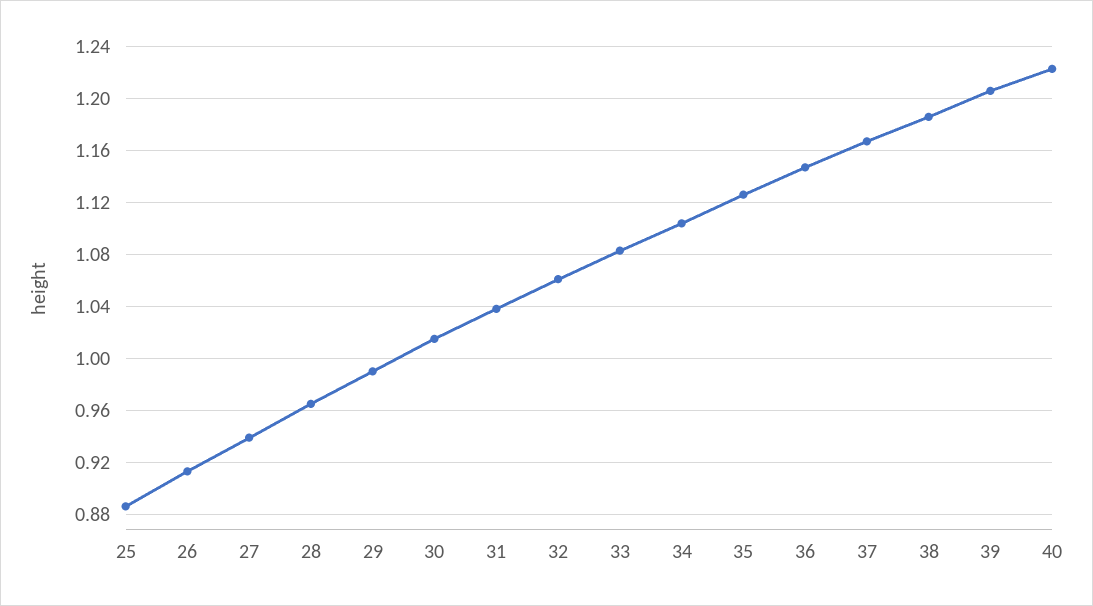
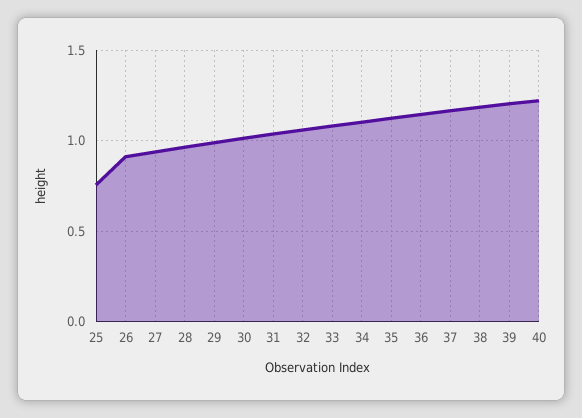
  {
-   "25": 0.885,
+   "25": 0.75,
    "26": 0.915,
    "27": 0.94,
    "28": 0.965,
    "29": 0.99,
    "30": 1.015,
    "31": 1.04,
    "32": 1.06,
    "33": 1.085,
    "34": 1.105,
    "35": 1.125,
    "36": 1.145,
    "37": 1.165,
    "38": 1.185,
    "39": 1.205,
    "40": 1.225
  }

